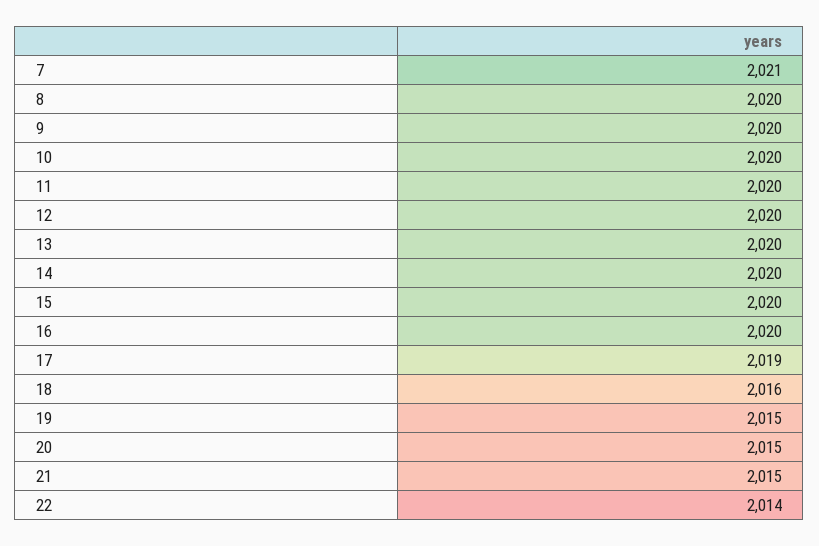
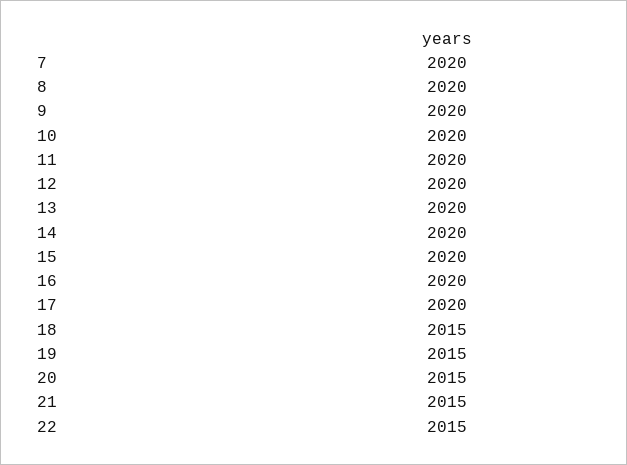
  {
-   "7": 2021,
+   "7": 2020,
    "8": 2020,
    "9": 2020,
    "10": 2020,
    "11": 2020,
    "12": 2020,
    "13": 2020,
    "14": 2020,
    "15": 2020,
    "16": 2020,
-   "17": 2019,
+   "17": 2020,
-   "18": 2016,
+   "18": 2015,
    "19": 2015,
    "20": 2015,
    "21": 2015,
-   "22": 2014
+   "22": 2015
  }

